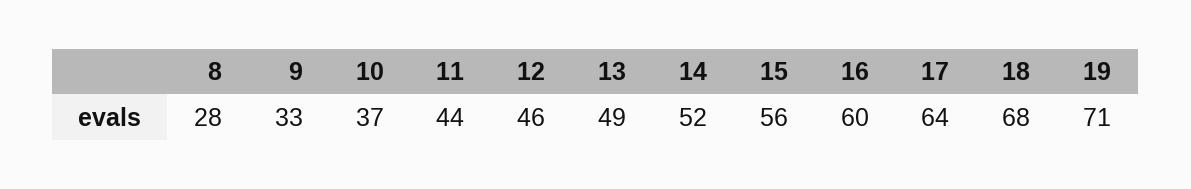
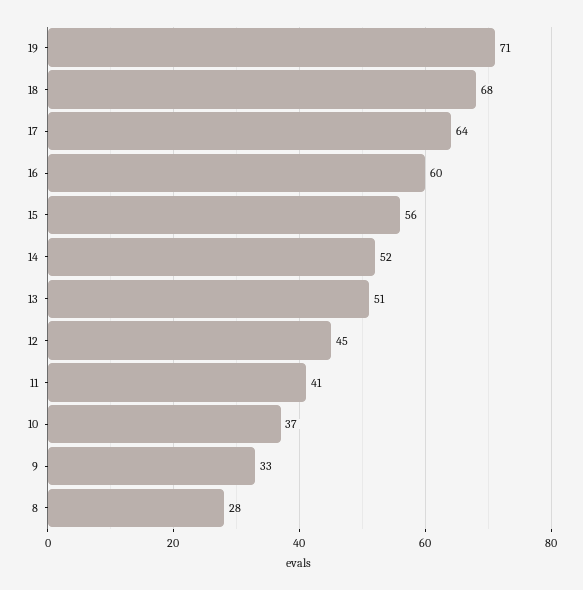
  {
    "8": 28,
    "9": 33,
    "10": 37,
-   "11": 44,
+   "11": 41,
-   "12": 46,
+   "12": 45,
-   "13": 49,
+   "13": 51,
    "14": 52,
    "15": 56,
    "16": 60,
    "17": 64,
    "18": 68,
    "19": 71
  }

